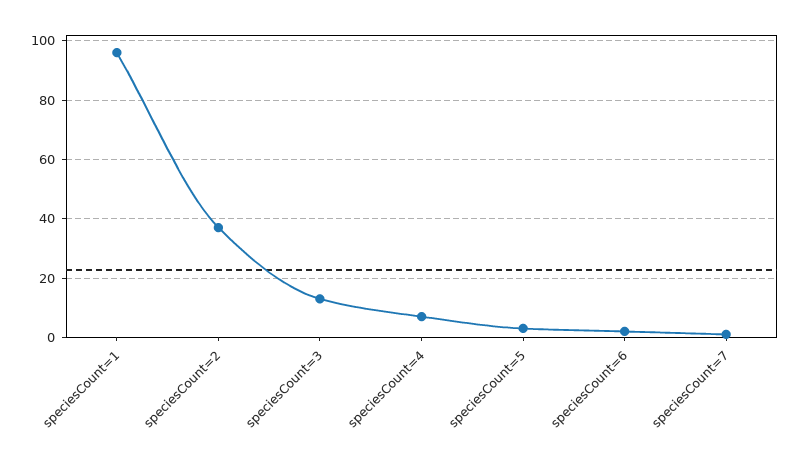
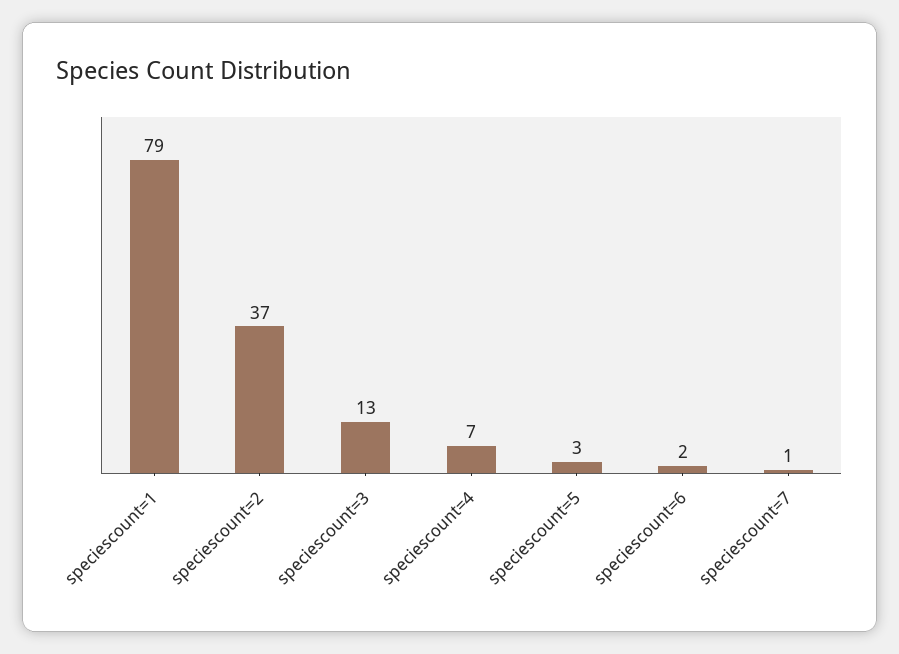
  {
-   "speciesCount=1": 95,
+   "speciesCount=1": 79,
    "speciesCount=2": 37,
    "speciesCount=3": 13,
    "speciesCount=4": 7,
    "speciesCount=5": 3,
    "speciesCount=6": 2,
    "speciesCount=7": 1
  }

